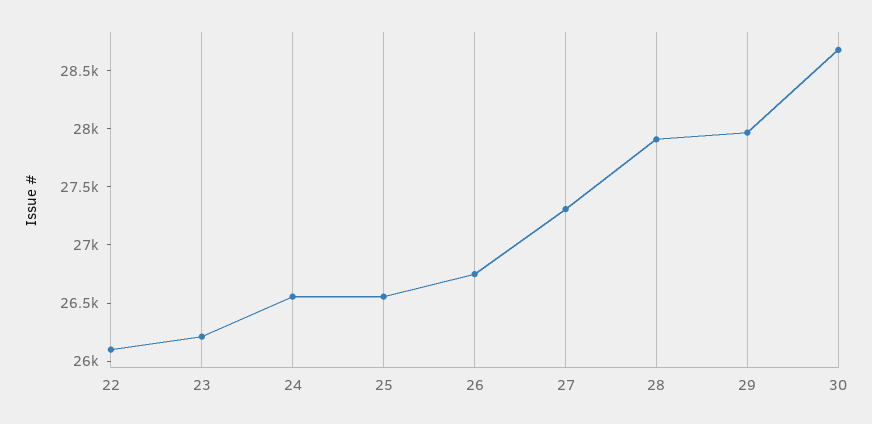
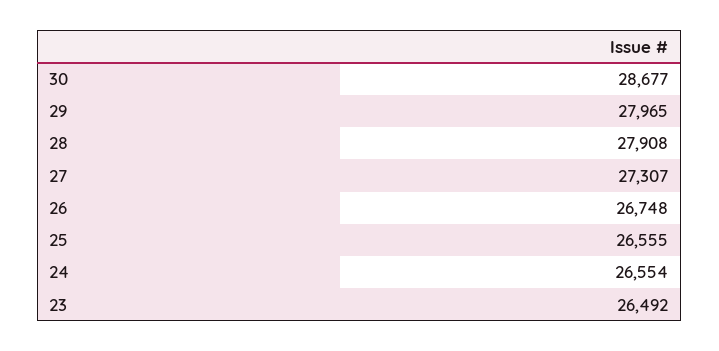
  {
-   "22": 26100,
-   "23": 26200,
+   "23": 26492,
    "24": 26554,
    "25": 26555,
    "26": 26748,
    "27": 27307,
    "28": 27908,
    "29": 27965,
    "30": 28677
  }

